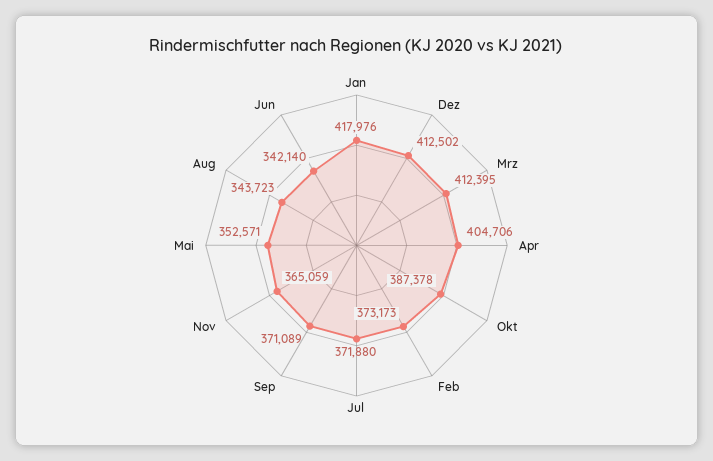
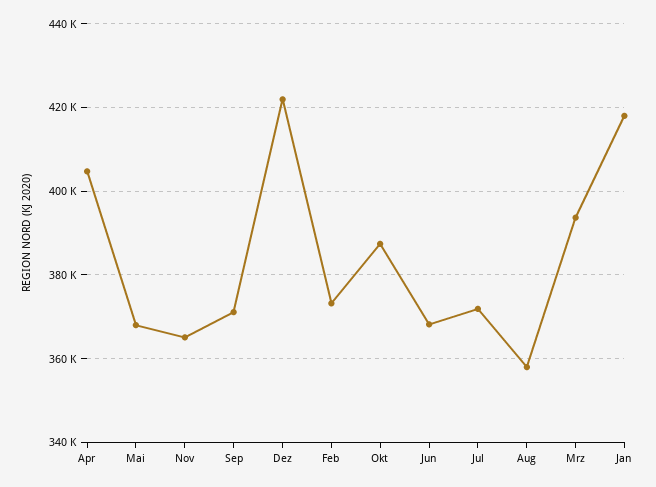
  {
    "Jan": 417976,
-   "Dez": 412502,
+   "Dez": 422000,
-   "Mrz": 412395,
+   "Mrz": 394000,
    "Apr": 404706,
    "Okt": 387378,
    "Feb": 373173,
    "Jul": 371880,
    "Sep": 371089,
    "Nov": 365059,
-   "Mai": 352571,
+   "Mai": 368000,
-   "Aug": 343723,
+   "Aug": 358000,
-   "Jun": 342140
+   "Jun": 368000
  }

